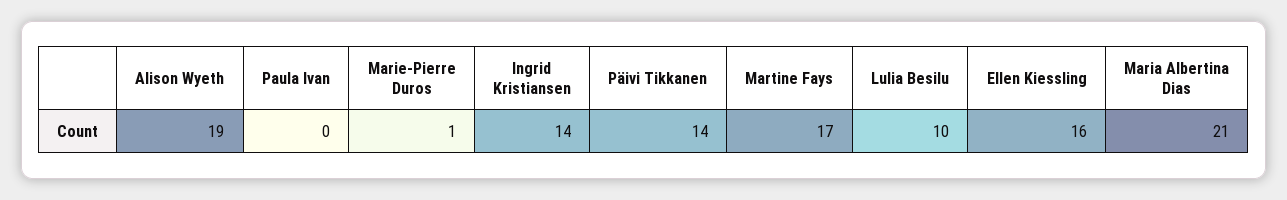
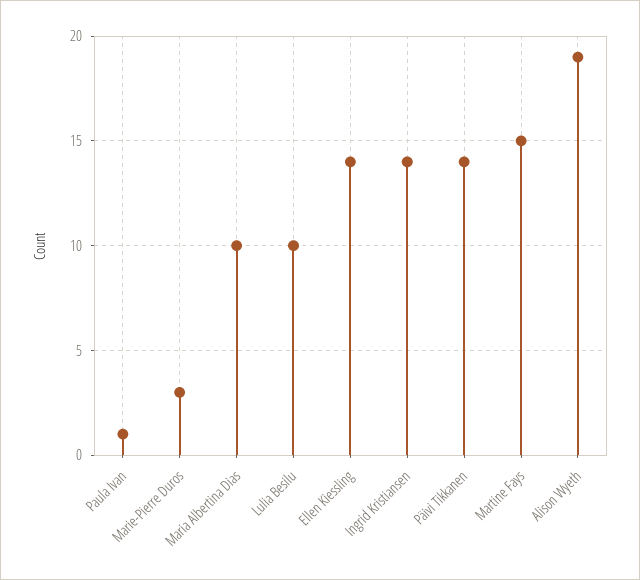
  {
    "Alison Wyeth": 19,
-   "Paula Ivan": 0,
+   "Paula Ivan": 1,
-   "Marie-Pierre Duros": 1,
+   "Marie-Pierre Duros": 3,
    "Ingrid Kristiansen": 14,
    "Päivi Tikkanen": 14,
-   "Martine Fays": 17,
+   "Martine Fays": 15,
    "Lulia Besilu": 10,
-   "Ellen Kiessling": 16,
+   "Ellen Kiessling": 14,
-   "Maria Albertina Dias": 21
+   "Maria Albertina Dias": 10
  }

